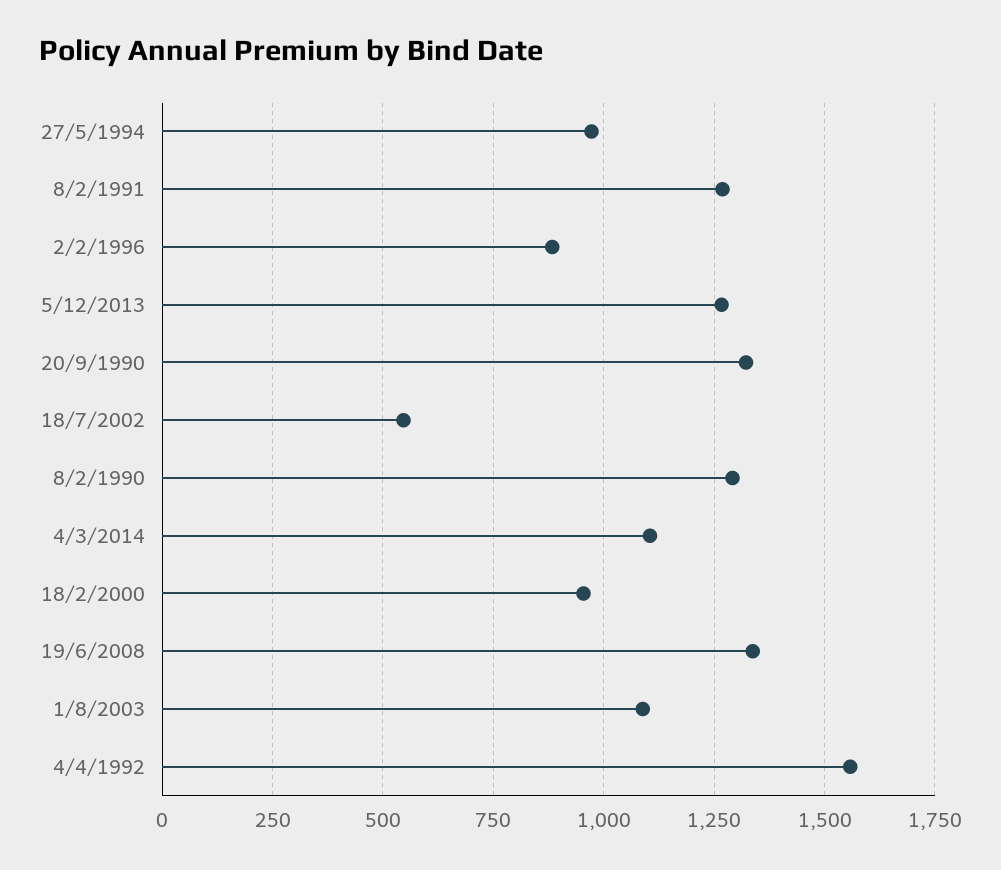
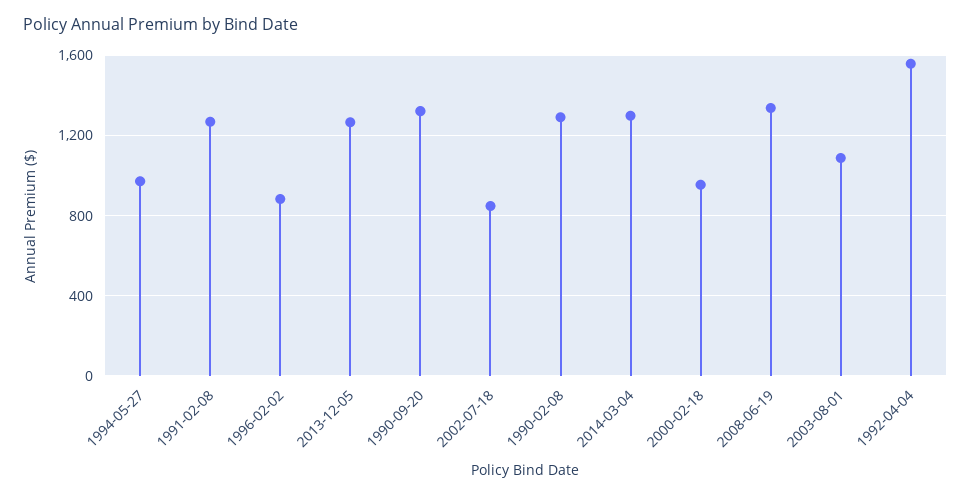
  {
    "27/5/1994": 975,
    "8/2/1991": 1275,
    "2/2/1996": 875,
    "5/12/2013": 1275,
    "20/9/1990": 1325,
-   "18/7/2002": 550,
+   "18/7/2002": 850,
    "8/2/1990": 1300,
-   "4/3/2014": 1100,
+   "4/3/2014": 1300,
    "18/2/2000": 950,
    "19/6/2008": 1325,
    "1/8/2003": 1100,
    "4/4/1992": 1550
  }

